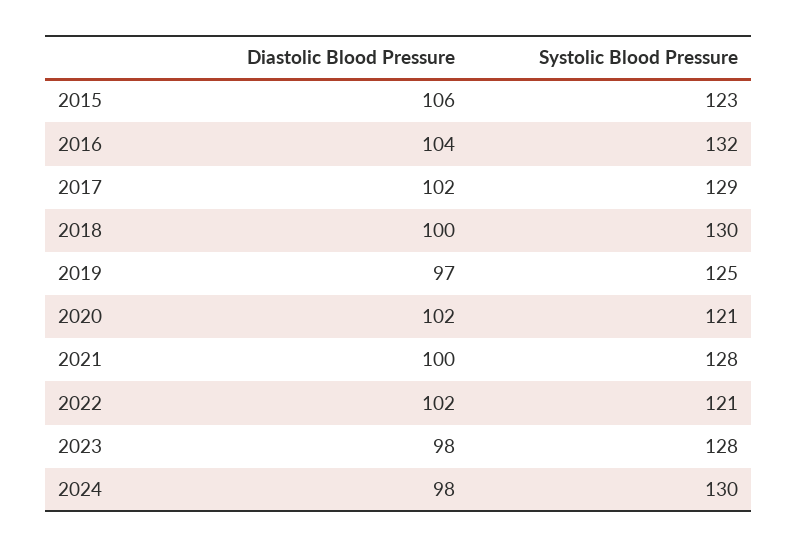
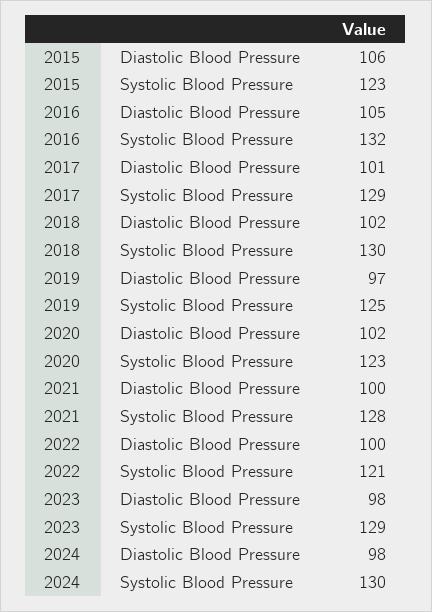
  {
    "Diastolic Blood Pressure": {
      "2015": 106,
-     "2016": 104,
+     "2016": 105,
-     "2017": 102,
+     "2017": 101,
-     "2018": 100,
+     "2018": 102,
      "2019": 97,
      "2020": 102,
      "2021": 100,
-     "2022": 102,
+     "2022": 100,
      "2023": 98,
      "2024": 98
    },
    "Systolic Blood Pressure": {
      "2015": 123,
      "2016": 132,
      "2017": 129,
      "2018": 130,
      "2019": 125,
-     "2020": 121,
+     "2020": 123,
      "2021": 128,
      "2022": 121,
-     "2023": 128,
+     "2023": 129,
      "2024": 130
    }
  }

